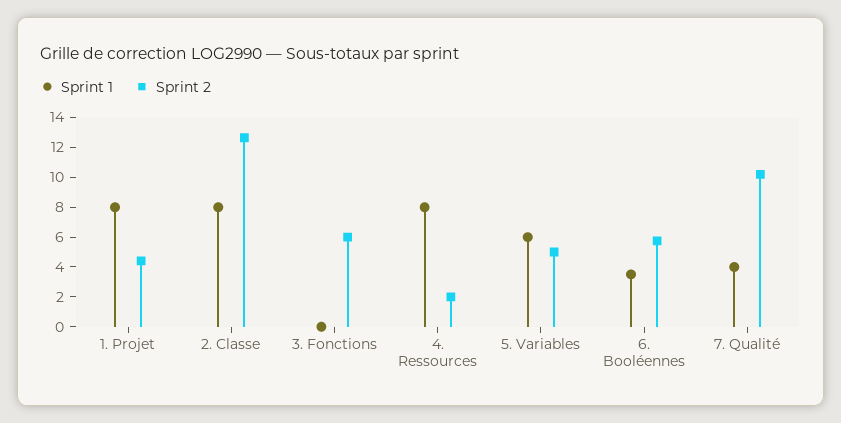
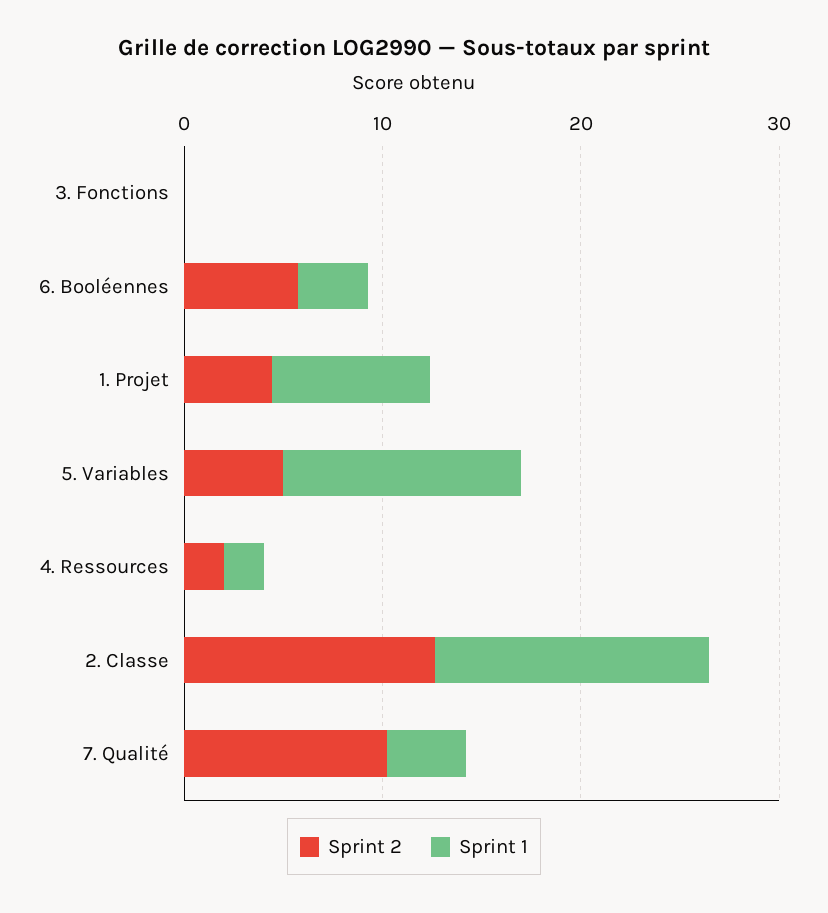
  {
    "Sprint 1": {
      "1. Projet": 8,
-     "2. Classe": 8,
+     "2. Classe": 14,
      "3. Fonctions": 0,
-     "4. Ressources": 8,
+     "4. Ressources": 2,
-     "5. Variables": 6,
+     "5. Variables": 12,
      "6. Booléennes": 4,
      "7. Qualité": 4
    },
    "Sprint 2": {
      "1. Projet": 4,
      "2. Classe": 13,
-     "3. Fonctions": 6,
+     "3. Fonctions": 0,
      "4. Ressources": 2,
      "5. Variables": 5,
      "6. Booléennes": 6,
      "7. Qualité": 10
    }
  }

